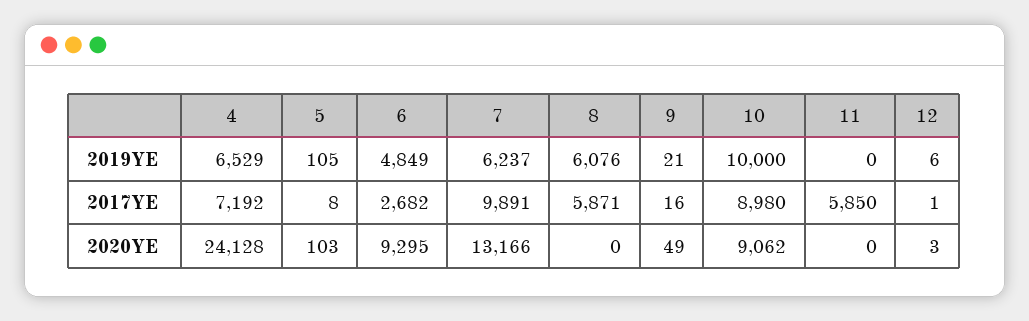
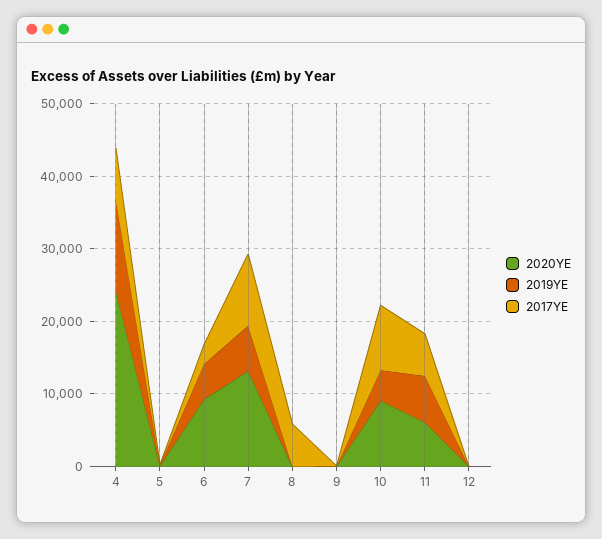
  {
    "2019YE": {
-     "4": 6529,
+     "4": 12000,
      "5": 105,
      "6": 4849,
      "7": 6237,
-     "8": 6076,
+     "8": 0,
      "9": 21,
-     "10": 10000,
+     "10": 4000,
-     "11": 0,
+     "11": 6000,
      "12": 6
    },
    "2017YE": {
      "4": 7192,
      "5": 8,
      "6": 2682,
      "7": 9891,
      "8": 5871,
      "9": 16,
      "10": 8980,
      "11": 5850,
      "12": 1
    },
    "2020YE": {
      "4": 24128,
      "5": 103,
      "6": 9295,
      "7": 13166,
      "8": 0,
      "9": 49,
      "10": 9062,
-     "11": 0,
+     "11": 6000,
      "12": 3
    }
  }

